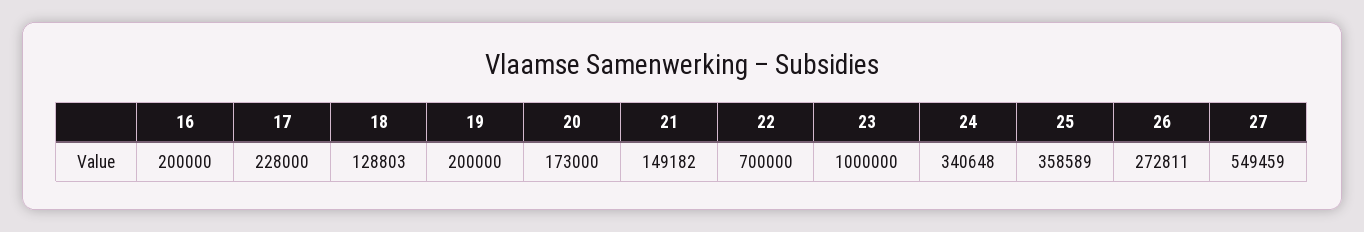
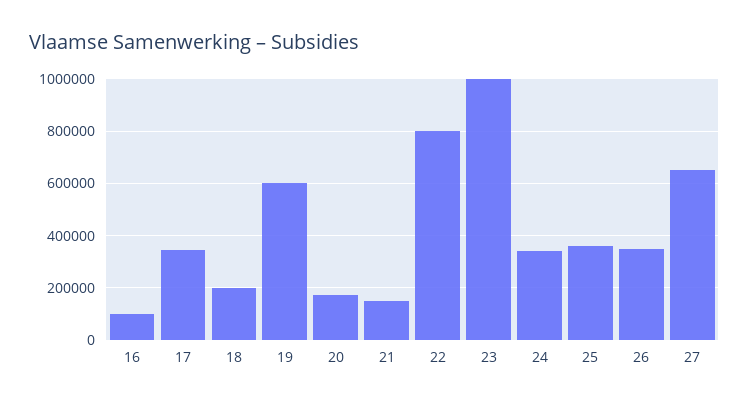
  {
-   "16": 200000,
+   "16": 100000,
-   "17": 228000,
+   "17": 350000,
-   "18": 128803,
+   "18": 200000,
-   "19": 200000,
+   "19": 600000,
    "20": 173000,
    "21": 149182,
-   "22": 700000,
+   "22": 800000,
    "23": 1000000,
    "24": 340648,
    "25": 358589,
-   "26": 272811,
+   "26": 350000,
-   "27": 549459
+   "27": 650000
  }

